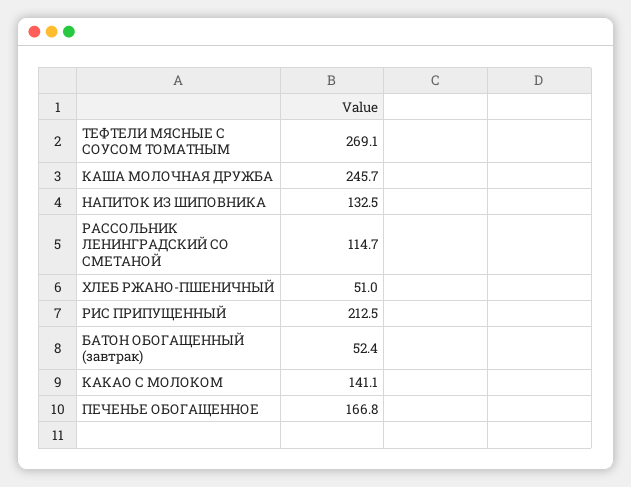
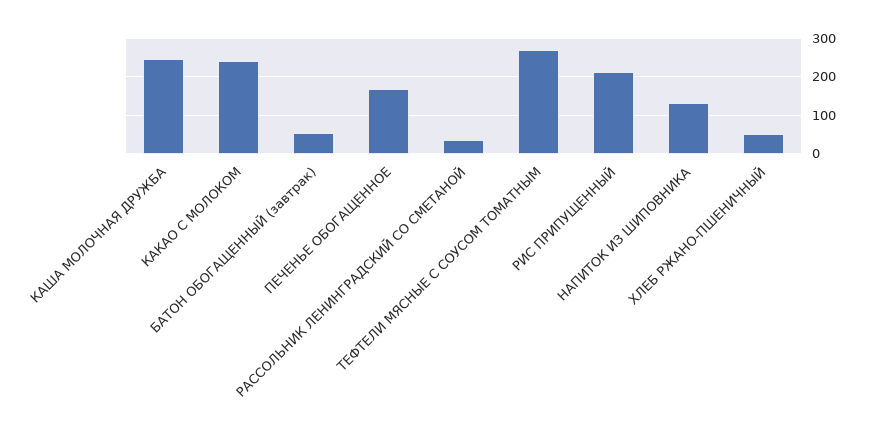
  {
    "ТЕФТЕЛИ МЯСНЫЕ С СОУСОМ ТОМАТНЫМ": 269.1,
    "КАША МОЛОЧНАЯ ДРУЖБА": 245.7,
    "НАПИТОК ИЗ ШИПОВНИКА": 132.5,
-   "РАССОЛЬНИК ЛЕНИНГРАДСКИЙ СО СМЕТАНОЙ": 114.7,
+   "РАССОЛЬНИК ЛЕНИНГРАДСКИЙ СО СМЕТАНОЙ": 40,
    "ХЛЕБ РЖАНО-ПШЕНИЧНЫЙ": 51,
    "РИС ПРИПУЩЕННЫЙ": 212.5,
    "БАТОН ОБОГАЩЕННЫЙ (завтрак)": 52.4,
-   "КАКАО С МОЛОКОМ": 141.1,
+   "КАКАО С МОЛОКОМ": 240,
    "ПЕЧЕНЬЕ ОБОГАЩЕННОЕ": 166.8
  }

